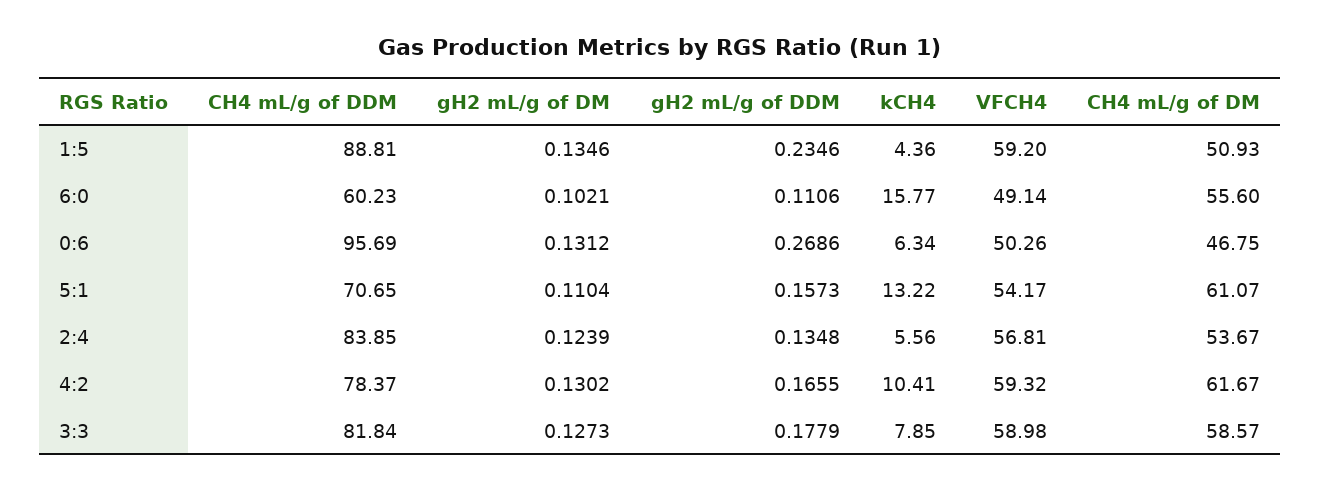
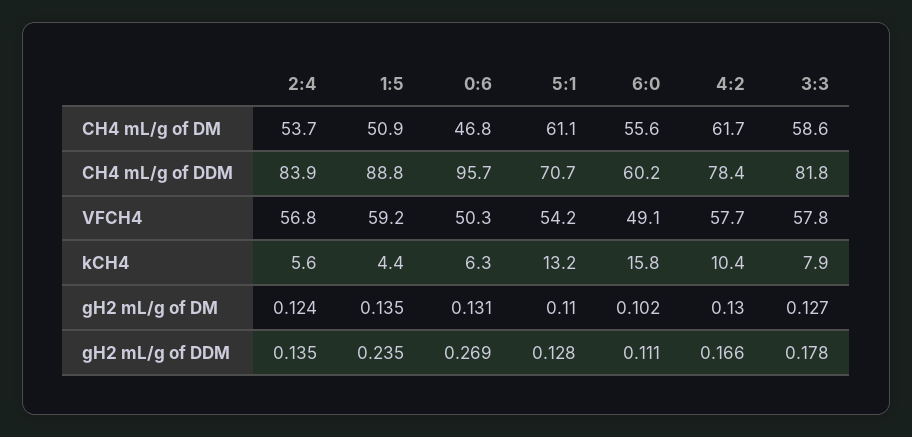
  {
    "CH4 mL/g of DDM": {
      "1:5": 88.81,
      "6:0": 60.23,
      "0:6": 95.69,
      "5:1": 70.65,
      "2:4": 83.85,
      "4:2": 78.37,
      "3:3": 81.84
    },
    "gH2 mL/g of DM": {
      "1:5": 0.1346,
      "6:0": 0.1021,
      "0:6": 0.1312,
      "5:1": 0.1104,
      "2:4": 0.1239,
      "4:2": 0.1302,
      "3:3": 0.1273
    },
    "gH2 mL/g of DDM": {
      "1:5": 0.2346,
      "6:0": 0.1106,
      "0:6": 0.2686,
-     "5:1": 0.1573,
+     "5:1": 0.128,
      "2:4": 0.1348,
      "4:2": 0.1655,
      "3:3": 0.1779
    },
    "kCH4": {
      "1:5": 4.36,
      "6:0": 15.77,
      "0:6": 6.34,
      "5:1": 13.22,
      "2:4": 5.56,
      "4:2": 10.41,
      "3:3": 7.85
    },
    "VFCH4": {
      "1:5": 59.2,
      "6:0": 49.14,
      "0:6": 50.26,
      "5:1": 54.17,
      "2:4": 56.81,
-     "4:2": 59.32,
+     "4:2": 57.7,
-     "3:3": 58.98
+     "3:3": 57.8
    },
    "CH4 mL/g of DM": {
      "1:5": 50.93,
      "6:0": 55.6,
      "0:6": 46.75,
      "5:1": 61.07,
      "2:4": 53.67,
      "4:2": 61.67,
      "3:3": 58.57
    }
  }

